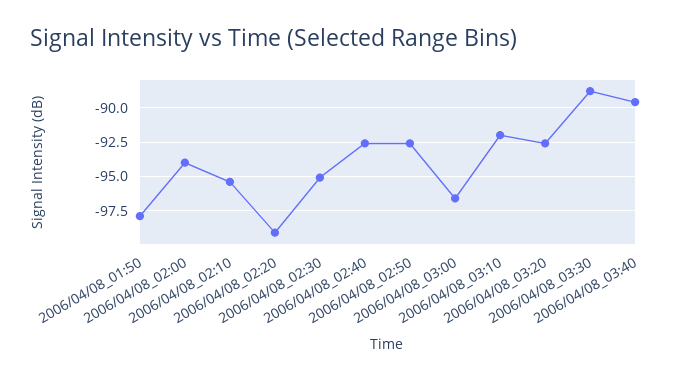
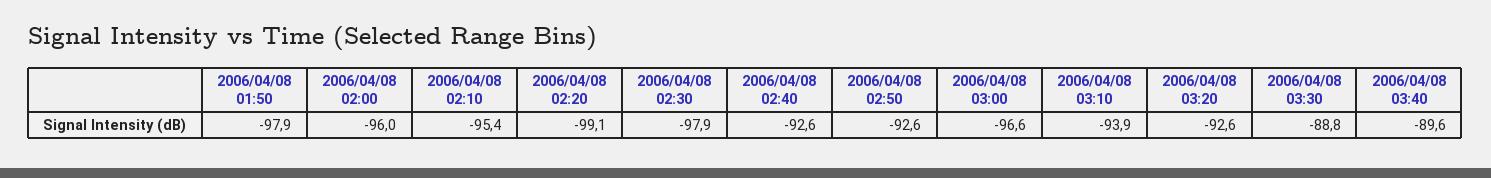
  {
    "2006/04/08_01:50": -97.9,
-   "2006/04/08_02:00": -94,
+   "2006/04/08_02:00": -96,
    "2006/04/08_02:10": -95.4,
    "2006/04/08_02:20": -99.1,
-   "2006/04/08_02:30": -95,
+   "2006/04/08_02:30": -97.9,
    "2006/04/08_02:40": -92.6,
    "2006/04/08_02:50": -92.6,
    "2006/04/08_03:00": -96.6,
-   "2006/04/08_03:10": -92,
+   "2006/04/08_03:10": -93.9,
    "2006/04/08_03:20": -92.6,
    "2006/04/08_03:30": -88.8,
    "2006/04/08_03:40": -89.6
  }

